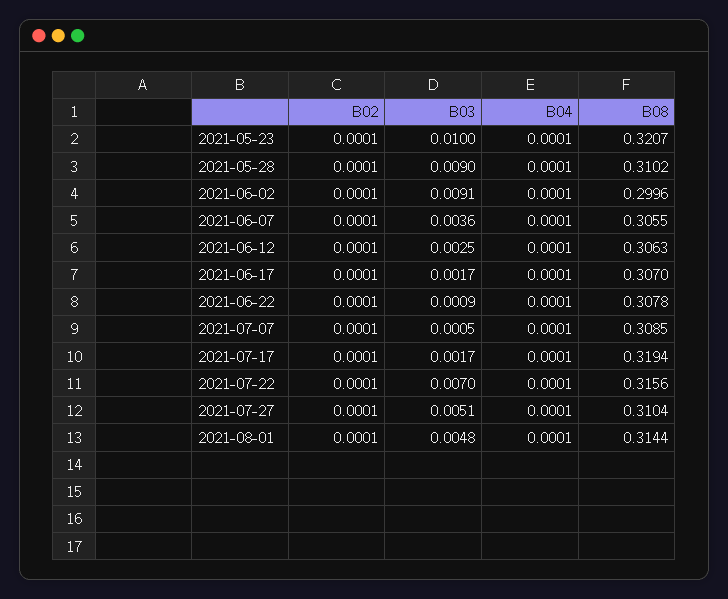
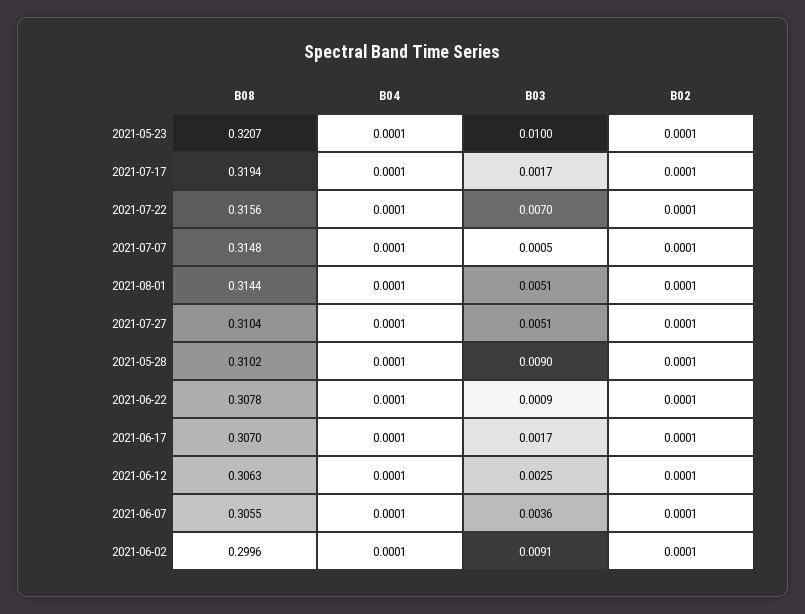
  {
    "B02": {
      "2021-05-23": 0.0001,
      "2021-05-28": 0.0001,
      "2021-06-02": 0.0001,
      "2021-06-07": 0.0001,
      "2021-06-12": 0.0001,
      "2021-06-17": 0.0001,
      "2021-06-22": 0.0001,
      "2021-07-07": 0.0001,
      "2021-07-17": 0.0001,
      "2021-07-22": 0.0001,
      "2021-07-27": 0.0001,
      "2021-08-01": 0.0001
    },
    "B03": {
      "2021-05-23": 0.01,
      "2021-05-28": 0.009,
      "2021-06-02": 0.0091,
      "2021-06-07": 0.0036,
      "2021-06-12": 0.0025,
      "2021-06-17": 0.0017,
      "2021-06-22": 0.0009,
      "2021-07-07": 0.0005,
      "2021-07-17": 0.0017,
      "2021-07-22": 0.007,
      "2021-07-27": 0.0051,
-     "2021-08-01": 0.0048
+     "2021-08-01": 0.0051
    },
    "B04": {
      "2021-05-23": 0.0001,
      "2021-05-28": 0.0001,
      "2021-06-02": 0.0001,
      "2021-06-07": 0.0001,
      "2021-06-12": 0.0001,
      "2021-06-17": 0.0001,
      "2021-06-22": 0.0001,
      "2021-07-07": 0.0001,
      "2021-07-17": 0.0001,
      "2021-07-22": 0.0001,
      "2021-07-27": 0.0001,
      "2021-08-01": 0.0001
    },
    "B08": {
      "2021-05-23": 0.3207,
      "2021-05-28": 0.3102,
      "2021-06-02": 0.2996,
      "2021-06-07": 0.3055,
      "2021-06-12": 0.3063,
      "2021-06-17": 0.307,
      "2021-06-22": 0.3078,
-     "2021-07-07": 0.3085,
+     "2021-07-07": 0.3148,
      "2021-07-17": 0.3194,
      "2021-07-22": 0.3156,
      "2021-07-27": 0.3104,
      "2021-08-01": 0.3144
    }
  }

